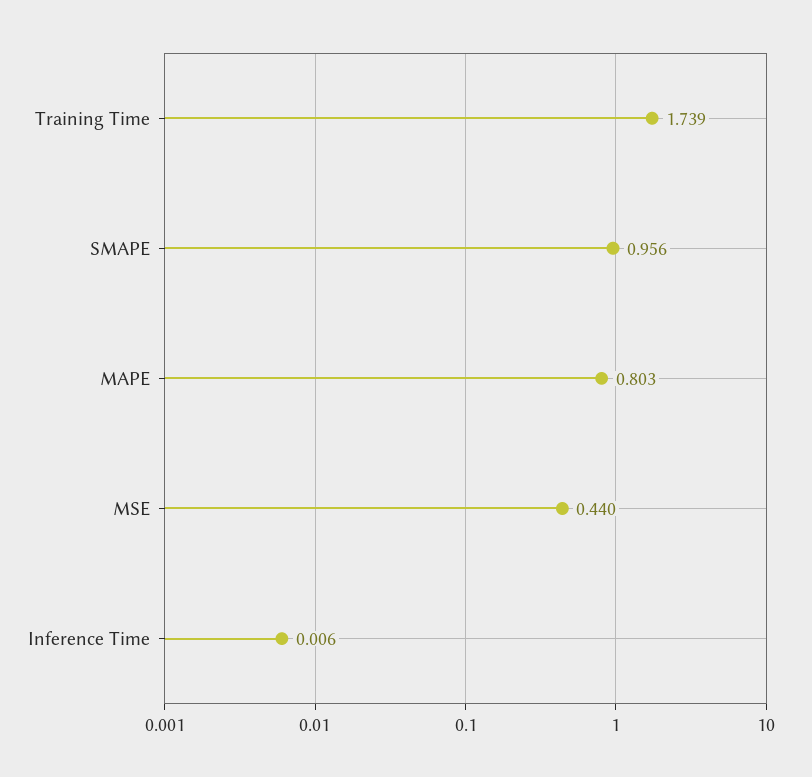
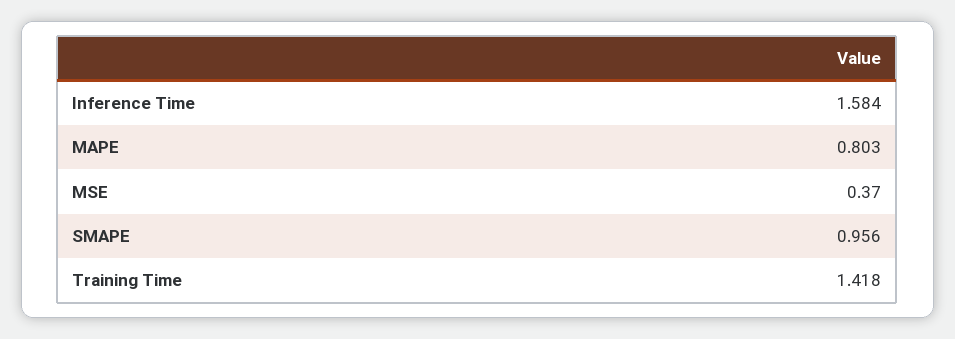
  {
-   "Training Time": 1.739,
+   "Training Time": 1.418,
    "SMAPE": 0.956,
    "MAPE": 0.803,
-   "MSE": 0.44,
+   "MSE": 0.37,
-   "Inference Time": 0.006
+   "Inference Time": 1.584
  }

